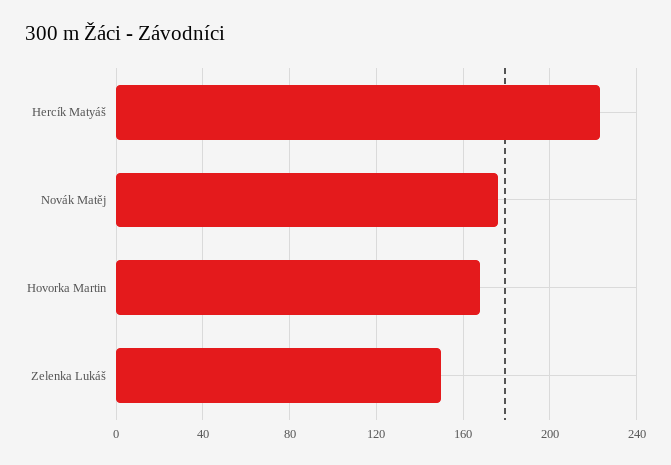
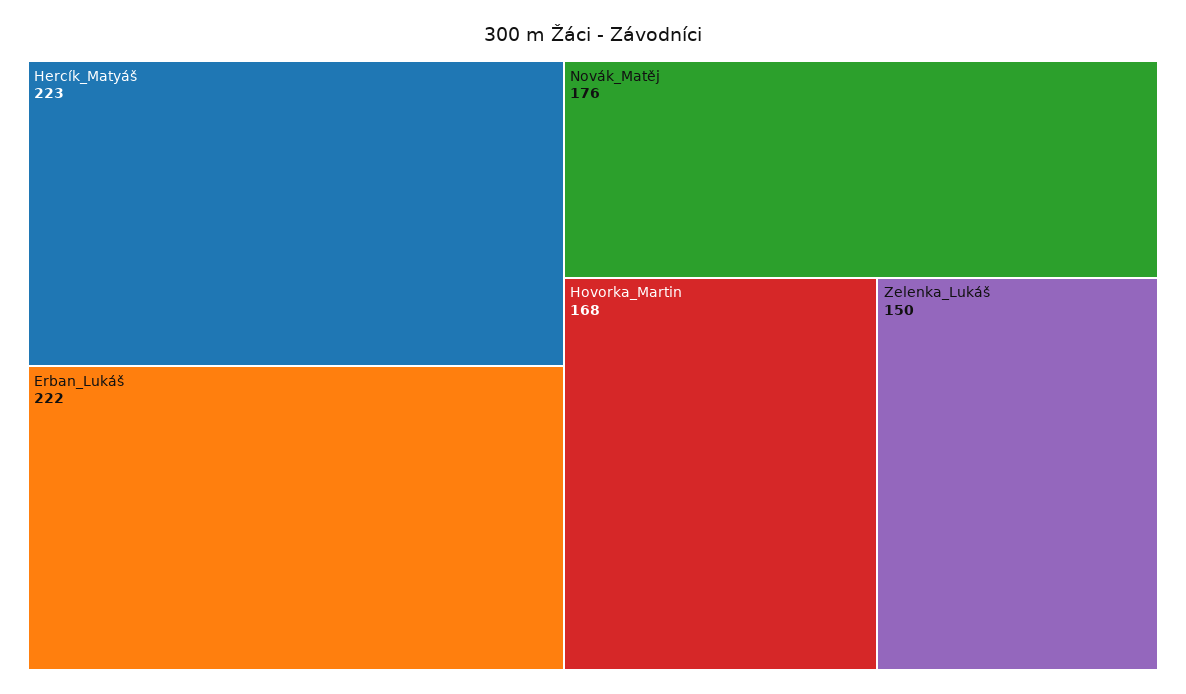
  {
    "Hercík Matyáš": 223,
    "Novák Matěj": 176,
    "Hovorka Martin": 168,
-   "Zelenka Lukáš": 150
+   "Zelenka Lukáš": 150,
+   "Erban_Lukáš": 222
  }

